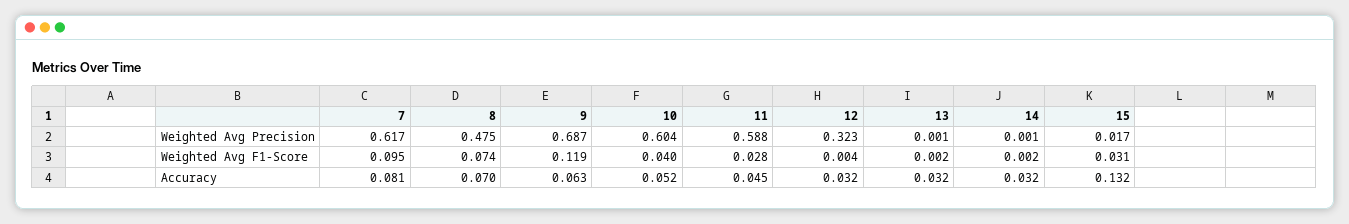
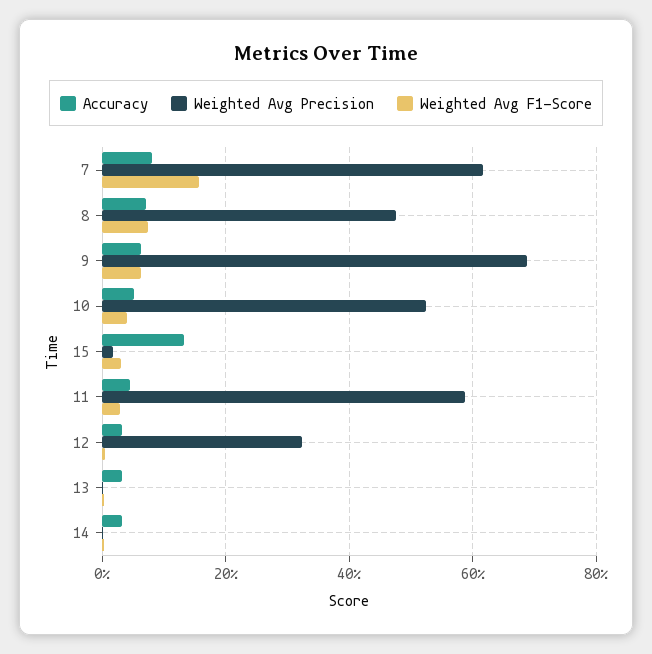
  {
    "Weighted Avg Precision": {
      "7": 0.617,
      "8": 0.475,
      "9": 0.687,
-     "10": 0.604,
+     "10": 0.52,
      "11": 0.588,
      "12": 0.323,
      "13": 0.001,
      "14": 0.001,
      "15": 0.017
    },
    "Weighted Avg F1-Score": {
-     "7": 0.095,
+     "7": 0.16,
      "8": 0.074,
-     "9": 0.119,
+     "9": 0.06,
      "10": 0.04,
      "11": 0.028,
      "12": 0.004,
      "13": 0.002,
      "14": 0.002,
      "15": 0.031
    },
    "Accuracy": {
      "7": 0.081,
      "8": 0.07,
      "9": 0.063,
      "10": 0.052,
      "11": 0.045,
      "12": 0.032,
      "13": 0.032,
      "14": 0.032,
      "15": 0.132
    }
  }

